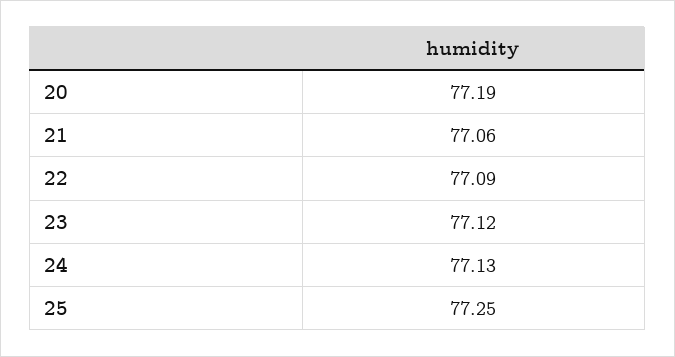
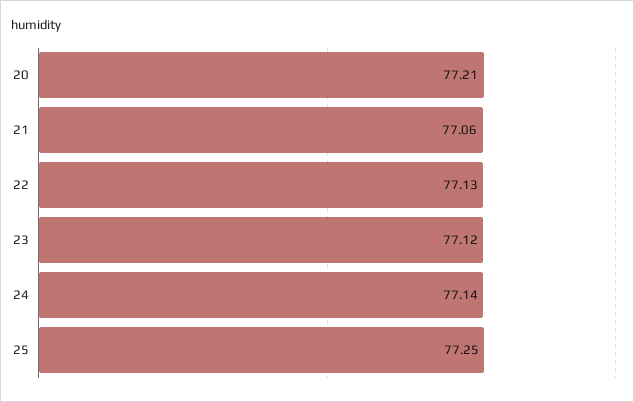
  {
-   "20": 77.19,
+   "20": 77.21,
    "21": 77.06,
-   "22": 77.09,
+   "22": 77.13,
    "23": 77.12,
-   "24": 77.13,
+   "24": 77.14,
    "25": 77.25
  }

